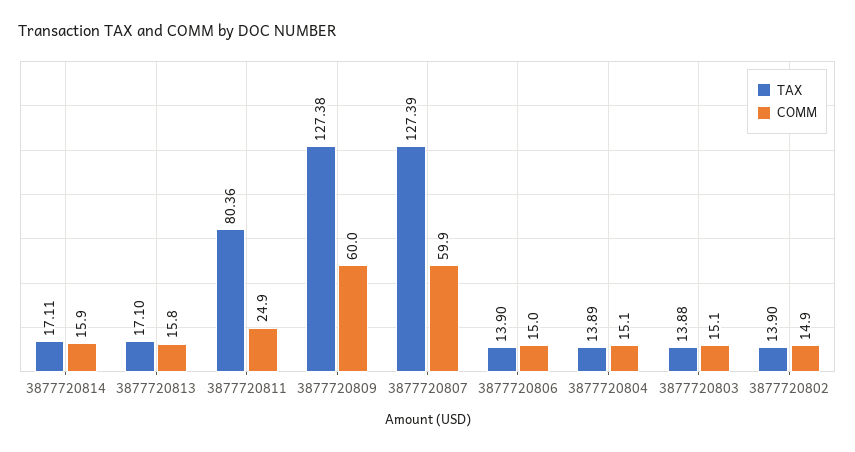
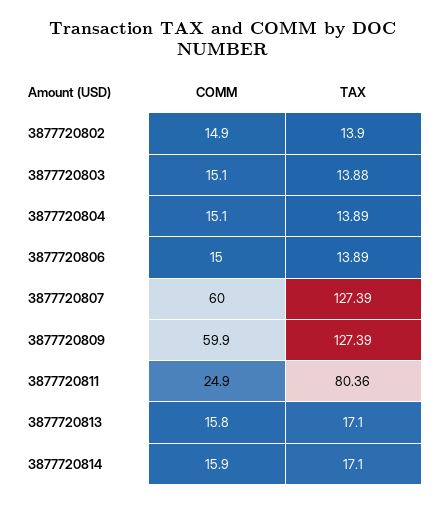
  {
    "TAX": {
-     "3877720814": 17.11,
+     "3877720814": 17.1,
      "3877720813": 17.1,
      "3877720811": 80.36,
-     "3877720809": 127.38,
+     "3877720809": 127.39,
      "3877720807": 127.39,
-     "3877720806": 13.9,
+     "3877720806": 13.89,
      "3877720804": 13.89,
      "3877720803": 13.88,
      "3877720802": 13.9
    },
    "COMM": {
      "3877720814": 15.9,
      "3877720813": 15.8,
      "3877720811": 24.9,
-     "3877720809": 60,
+     "3877720809": 59.9,
-     "3877720807": 59.9,
+     "3877720807": 60,
      "3877720806": 15,
      "3877720804": 15.1,
      "3877720803": 15.1,
      "3877720802": 14.9
    }
  }

